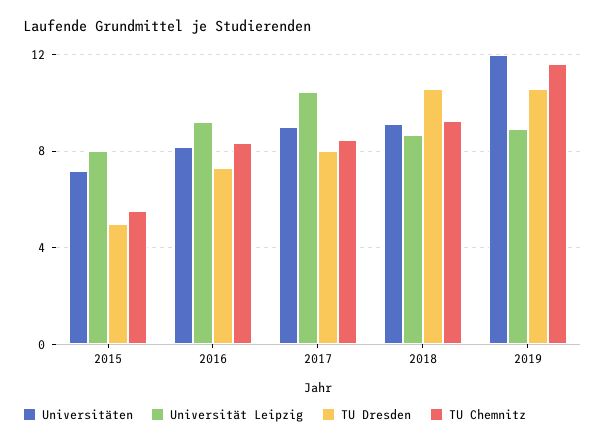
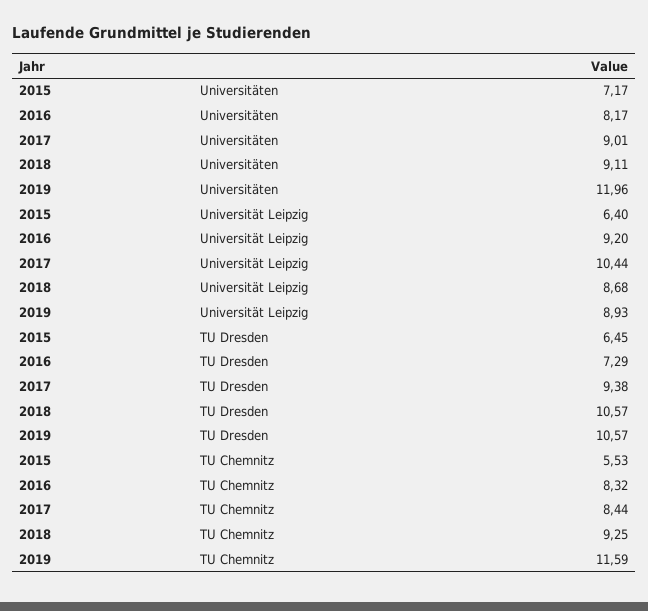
  {
    "Universitäten": {
      "2015": 7.17,
      "2016": 8.17,
      "2017": 9.01,
      "2018": 9.11,
      "2019": 11.96
    },
    "Universität Leipzig": {
-     "2015": 8,
+     "2015": 6.4,
      "2016": 9.2,
      "2017": 10.44,
      "2018": 8.68,
      "2019": 8.93
    },
    "TU Dresden": {
-     "2015": 5,
+     "2015": 6.45,
      "2016": 7.29,
-     "2017": 8,
+     "2017": 9.38,
      "2018": 10.57,
      "2019": 10.57
    },
    "TU Chemnitz": {
      "2015": 5.53,
      "2016": 8.32,
      "2017": 8.44,
      "2018": 9.25,
      "2019": 11.59
    }
  }

